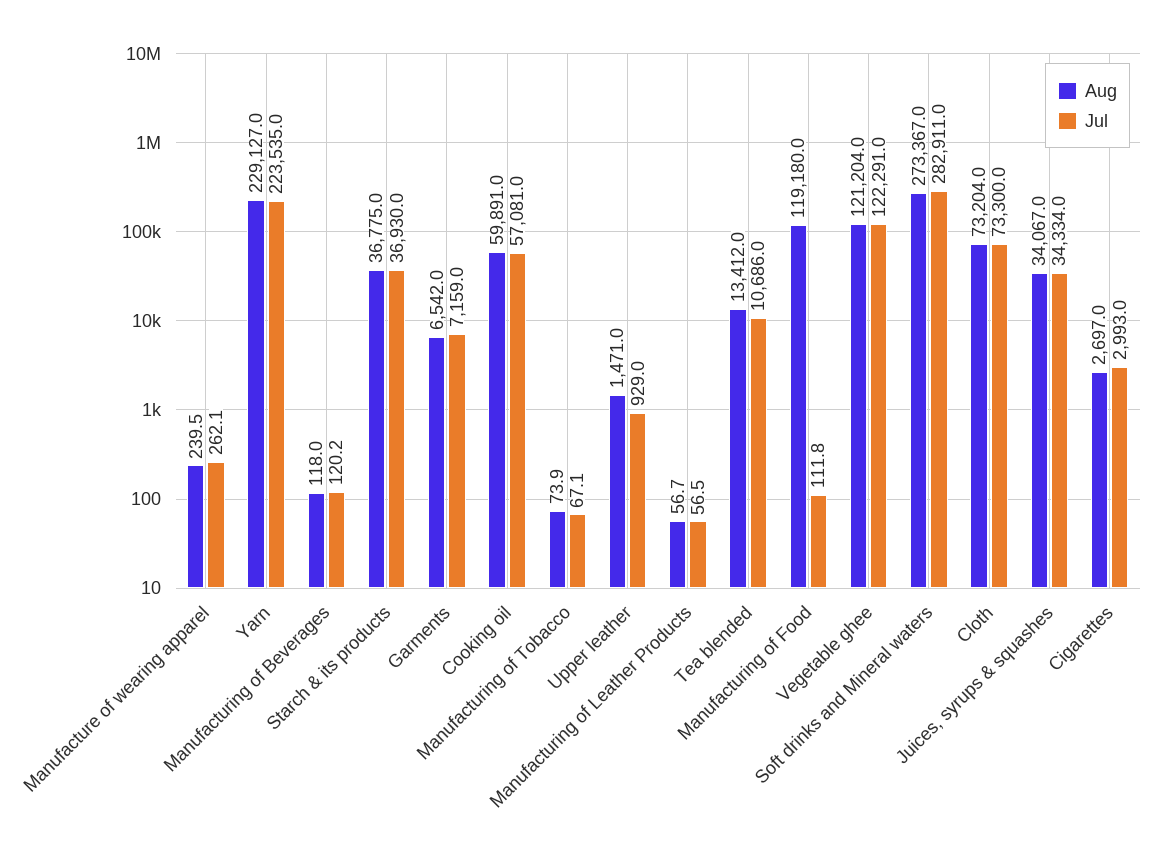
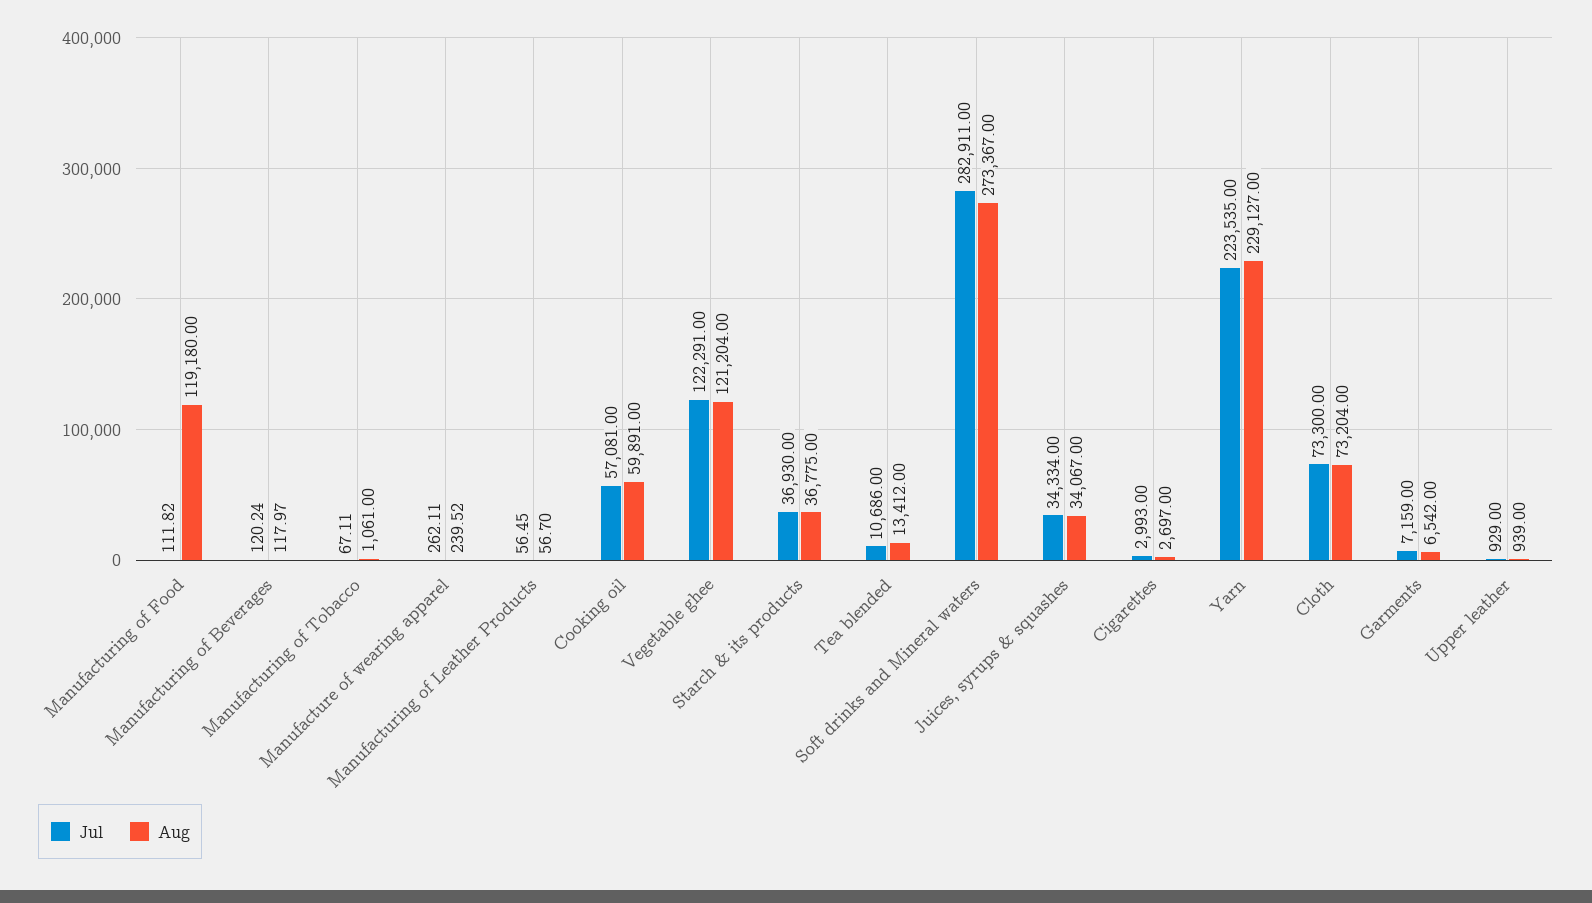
  {
    "Aug": {
      "Manufacture of wearing apparel": 239.52,
      "Yarn": 229127,
      "Manufacturing of Beverages": 117.97,
      "Starch & its products": 36775,
      "Garments": 6542,
      "Cooking oil": 59891,
-     "Manufacturing of Tobacco": 73.9,
+     "Manufacturing of Tobacco": 1061,
-     "Upper leather": 1471,
+     "Upper leather": 939,
      "Manufacturing of Leather Products": 56.7,
      "Tea blended": 13412,
      "Manufacturing of Food": 119180,
      "Vegetable ghee": 121204,
      "Soft drinks and Mineral waters": 273367,
      "Cloth": 73204,
      "Juices, syrups & squashes": 34067,
      "Cigarettes": 2697
    },
    "Jul": {
      "Manufacture of wearing apparel": 262.11,
      "Yarn": 223535,
      "Manufacturing of Beverages": 120.24,
      "Starch & its products": 36930,
      "Garments": 7159,
      "Cooking oil": 57081,
      "Manufacturing of Tobacco": 67.11,
      "Upper leather": 929,
      "Manufacturing of Leather Products": 56.45,
      "Tea blended": 10686,
      "Manufacturing of Food": 111.82,
      "Vegetable ghee": 122291,
      "Soft drinks and Mineral waters": 282911,
      "Cloth": 73300,
      "Juices, syrups & squashes": 34334,
      "Cigarettes": 2993
    }
  }

